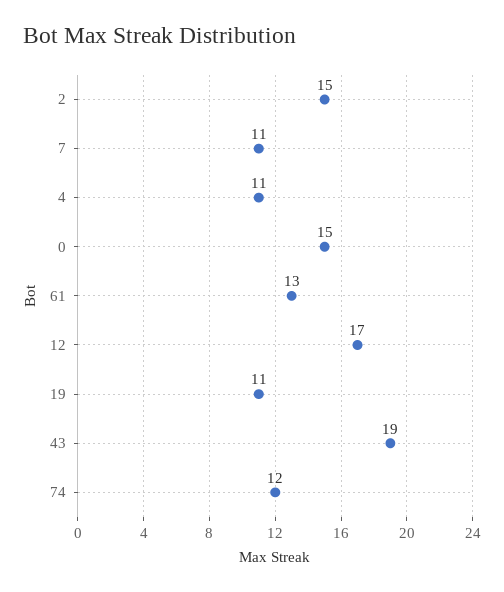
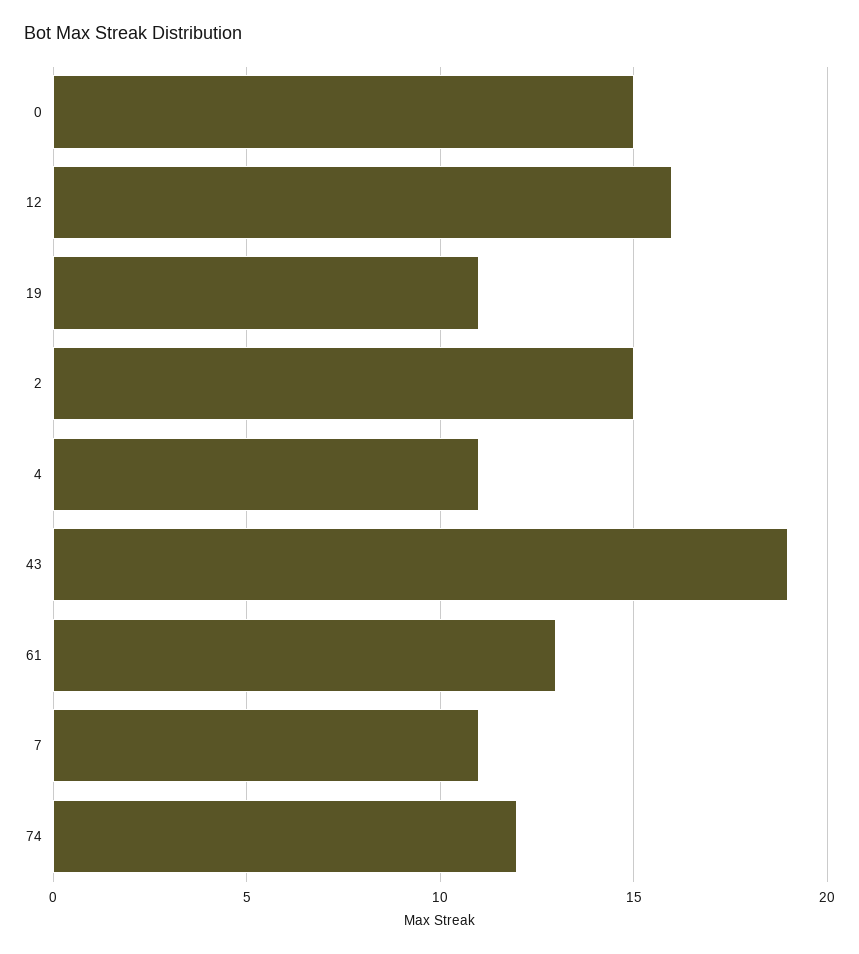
  {
    "2": 15,
    "7": 11,
    "4": 11,
    "0": 15,
    "61": 13,
-   "12": 17,
+   "12": 16,
    "19": 11,
    "43": 19,
    "74": 12
  }

